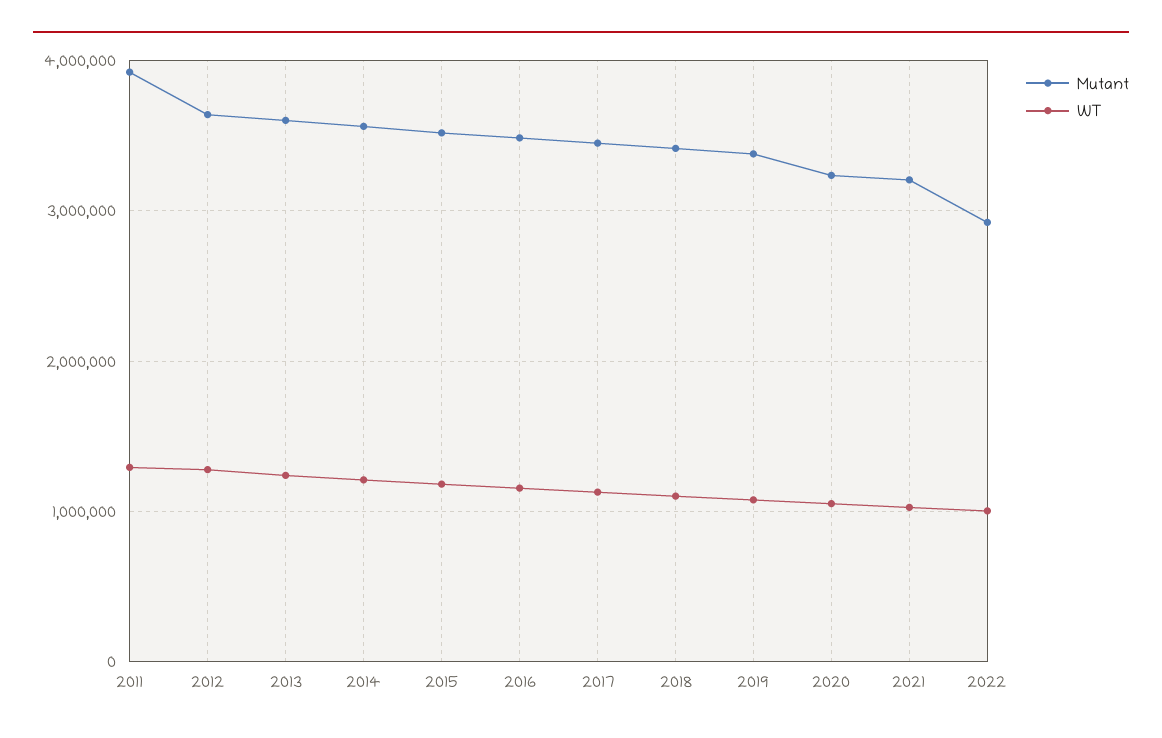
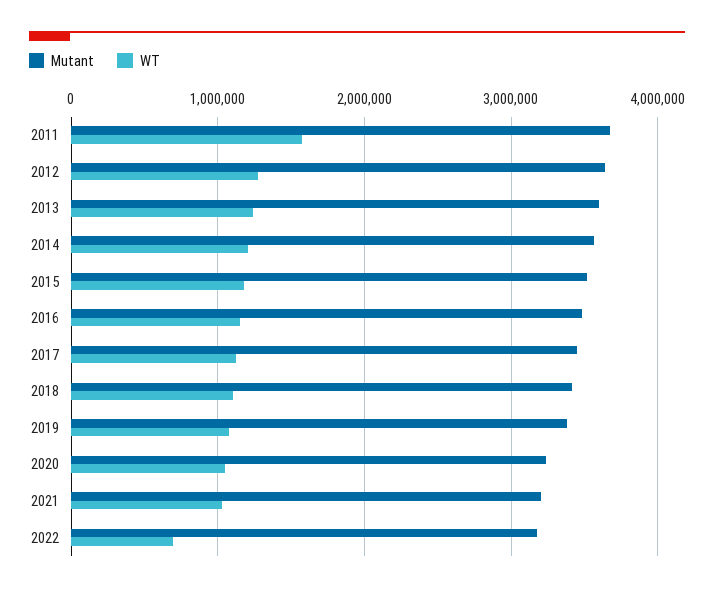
  {
    "Mutant": {
-     "2011": 3900000,
+     "2011": 3700000,
      "2012": 3600000,
      "2013": 3600000,
      "2014": 3600000,
      "2015": 3500000,
      "2016": 3500000,
      "2017": 3400000,
      "2018": 3400000,
      "2019": 3400000,
      "2020": 3200000,
      "2021": 3200000,
-     "2022": 2900000
+     "2022": 3200000
    },
    "WT": {
-     "2011": 1300000,
+     "2011": 1600000,
      "2012": 1300000,
      "2013": 1200000,
      "2014": 1200000,
      "2015": 1200000,
      "2016": 1200000,
      "2017": 1100000,
      "2018": 1100000,
      "2019": 1100000,
      "2020": 1100000,
      "2021": 1000000,
-     "2022": 1000000
+     "2022": 700000
    }
  }

